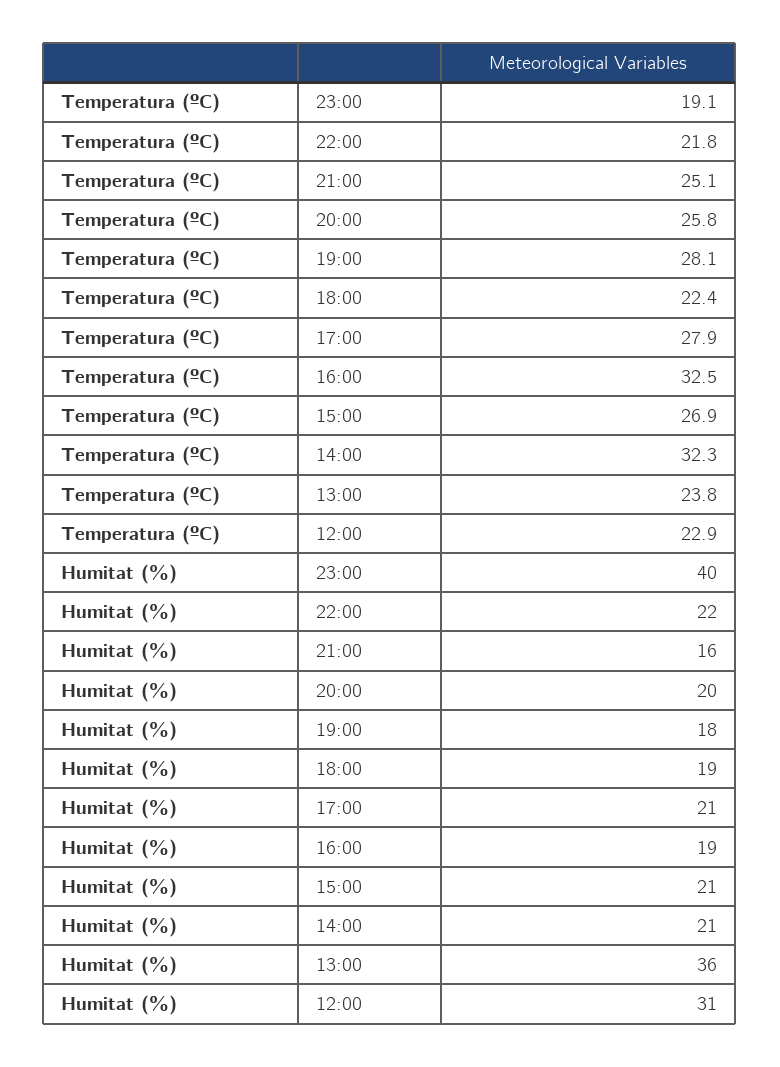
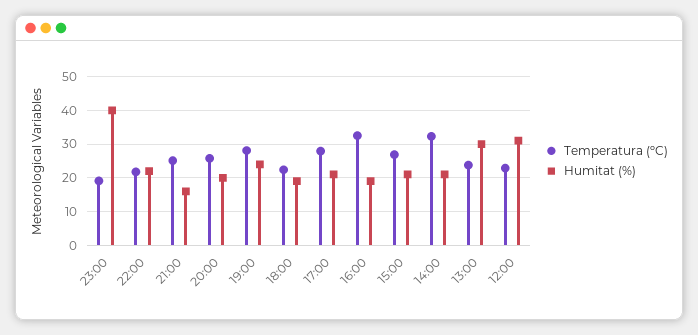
  {
    "Temperatura (ºC)": {
      "23:00": 19.1,
      "22:00": 21.8,
      "21:00": 25.1,
      "20:00": 25.8,
      "19:00": 28.1,
      "18:00": 22.4,
      "17:00": 27.9,
      "16:00": 32.5,
      "15:00": 26.9,
      "14:00": 32.3,
      "13:00": 23.8,
      "12:00": 22.9
    },
    "Humitat (%)": {
      "23:00": 40,
      "22:00": 22,
      "21:00": 16,
      "20:00": 20,
-     "19:00": 18,
+     "19:00": 24,
      "18:00": 19,
      "17:00": 21,
      "16:00": 19,
      "15:00": 21,
      "14:00": 21,
-     "13:00": 36,
+     "13:00": 30,
      "12:00": 31
    }
  }

